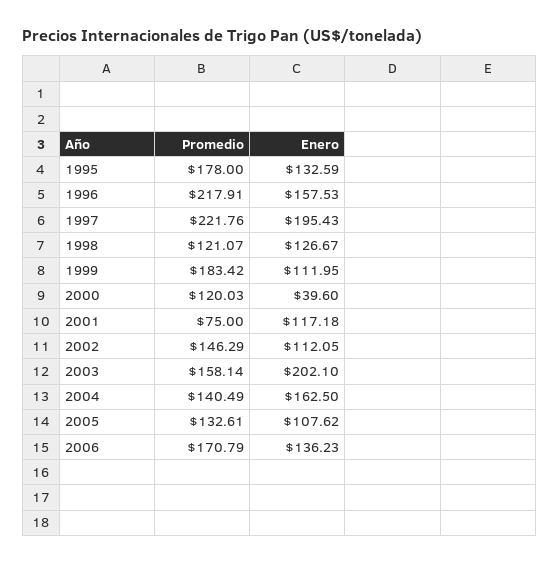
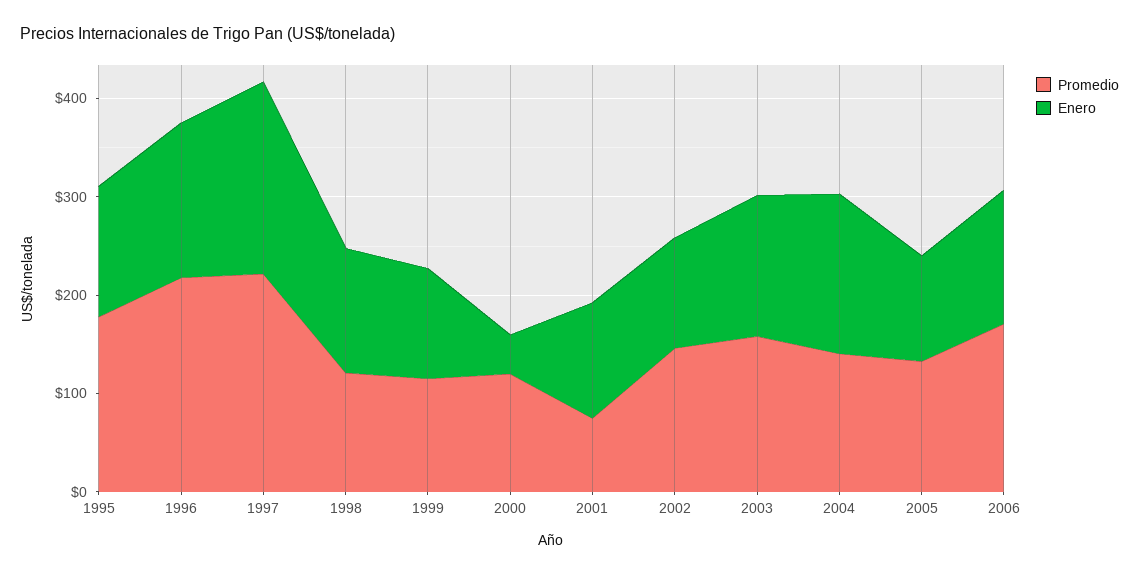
  {
    "Promedio": {
      "1995": 178,
      "1996": 217.91,
      "1997": 221.76,
      "1998": 121.07,
-     "1999": 183.42,
+     "1999": 120,
      "2000": 120.03,
      "2001": 75,
      "2002": 146.29,
      "2003": 158.14,
      "2004": 140.49,
      "2005": 132.61,
      "2006": 170.79
    },
    "Enero": {
      "1995": 132.59,
      "1996": 157.53,
      "1997": 195.43,
      "1998": 126.67,
      "1999": 111.95,
      "2000": 39.6,
      "2001": 117.18,
      "2002": 112.05,
-     "2003": 202.1,
+     "2003": 140,
      "2004": 162.5,
      "2005": 107.62,
      "2006": 136.23
    }
  }

